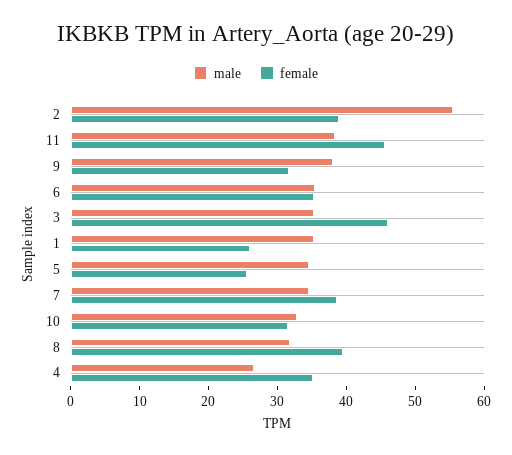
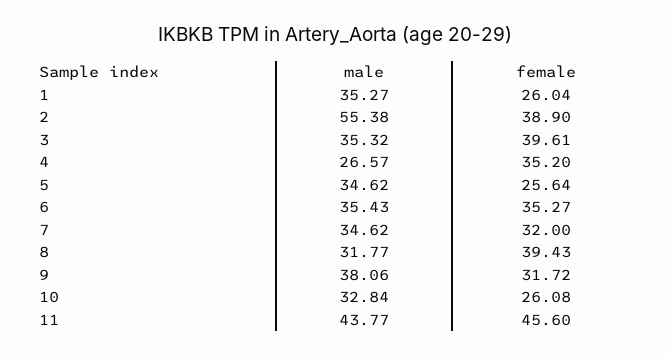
  {
    "male": {
      "2": 55.38,
-     "11": 38,
+     "11": 43.77,
      "9": 38.06,
      "6": 35.43,
      "3": 35.32,
      "1": 35.27,
      "5": 34.62,
      "7": 34.62,
      "10": 32.84,
      "8": 31.77,
      "4": 26.57
    },
    "female": {
      "2": 38.9,
      "11": 45.6,
      "9": 31.72,
      "6": 35.27,
-     "3": 46,
+     "3": 39.61,
      "1": 26.04,
      "5": 25.64,
-     "7": 38,
+     "7": 32,
-     "10": 32,
+     "10": 26.08,
      "8": 39.43,
      "4": 35.2
    }
  }

